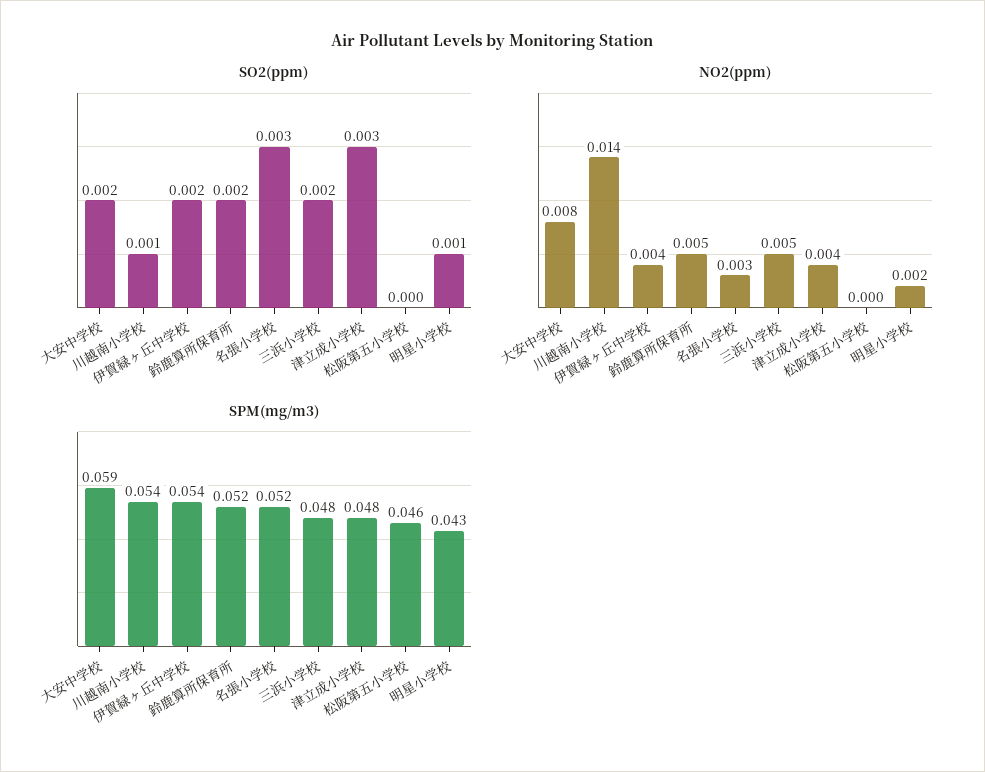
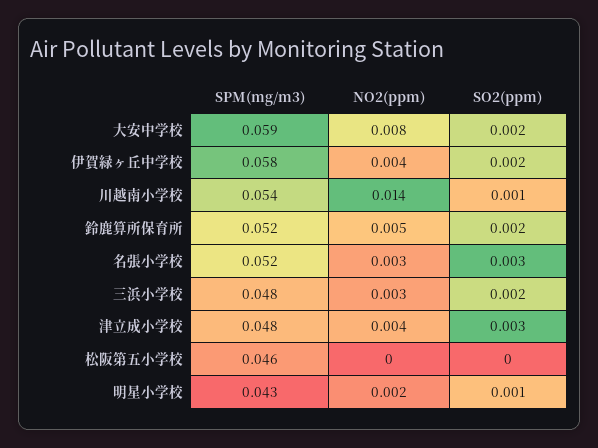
  {
    "SO2(ppm)": {
      "大安中学校": 0.002,
      "川越南小学校": 0.001,
      "伊賀緑ヶ丘中学校": 0.002,
      "鈴鹿算所保育所": 0.002,
      "名張小学校": 0.003,
      "三浜小学校": 0.002,
      "津立成小学校": 0.003,
      "松阪第五小学校": 0,
      "明星小学校": 0.001
    },
    "NO2(ppm)": {
      "大安中学校": 0.008,
      "川越南小学校": 0.014,
      "伊賀緑ヶ丘中学校": 0.004,
      "鈴鹿算所保育所": 0.005,
      "名張小学校": 0.003,
-     "三浜小学校": 0.005,
+     "三浜小学校": 0.003,
      "津立成小学校": 0.004,
      "松阪第五小学校": 0,
      "明星小学校": 0.002
    },
    "SPM(mg/m3)": {
      "大安中学校": 0.059,
      "川越南小学校": 0.054,
-     "伊賀緑ヶ丘中学校": 0.054,
+     "伊賀緑ヶ丘中学校": 0.058,
      "鈴鹿算所保育所": 0.052,
      "名張小学校": 0.052,
      "三浜小学校": 0.048,
      "津立成小学校": 0.048,
      "松阪第五小学校": 0.046,
      "明星小学校": 0.043
    }
  }

